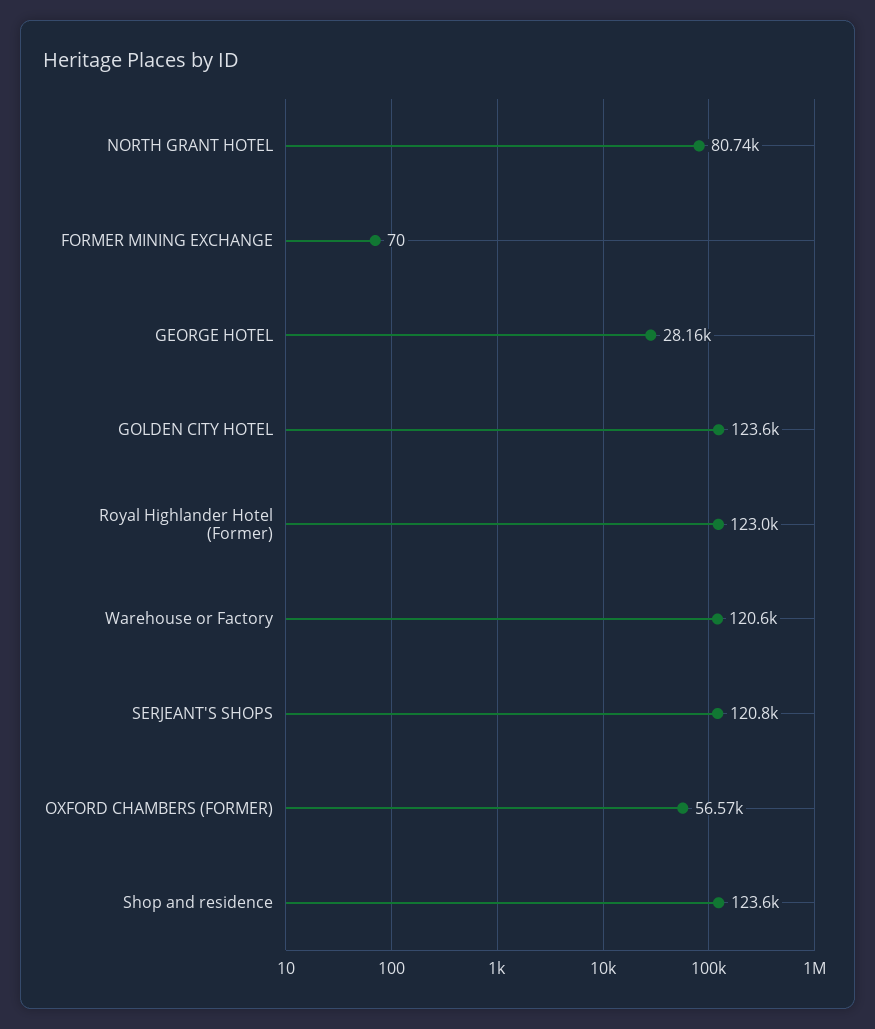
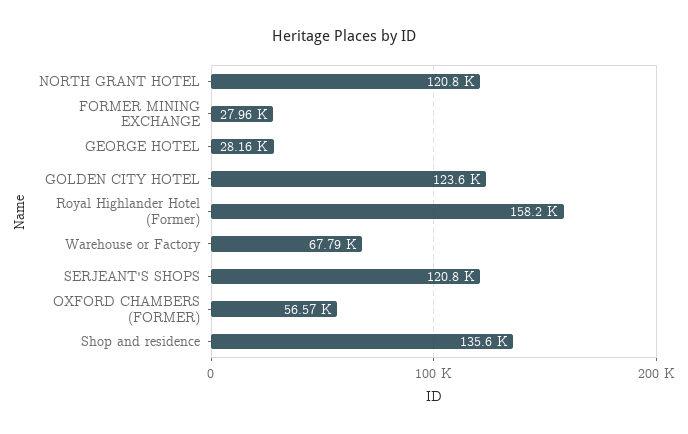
  {
-   "NORTH GRANT HOTEL": 80740,
+   "NORTH GRANT HOTEL": 120800,
-   "FORMER MINING EXCHANGE": 70,
+   "FORMER MINING EXCHANGE": 27960,
    "GEORGE HOTEL": 28160,
    "GOLDEN CITY HOTEL": 123600,
-   "Royal Highlander Hotel (Former)": 123000,
+   "Royal Highlander Hotel (Former)": 158200,
-   "Warehouse or Factory": 120600,
+   "Warehouse or Factory": 67790,
    "SERJEANT'S SHOPS": 120800,
    "OXFORD CHAMBERS (FORMER)": 56570,
-   "Shop and residence": 123600
+   "Shop and residence": 135600
  }

